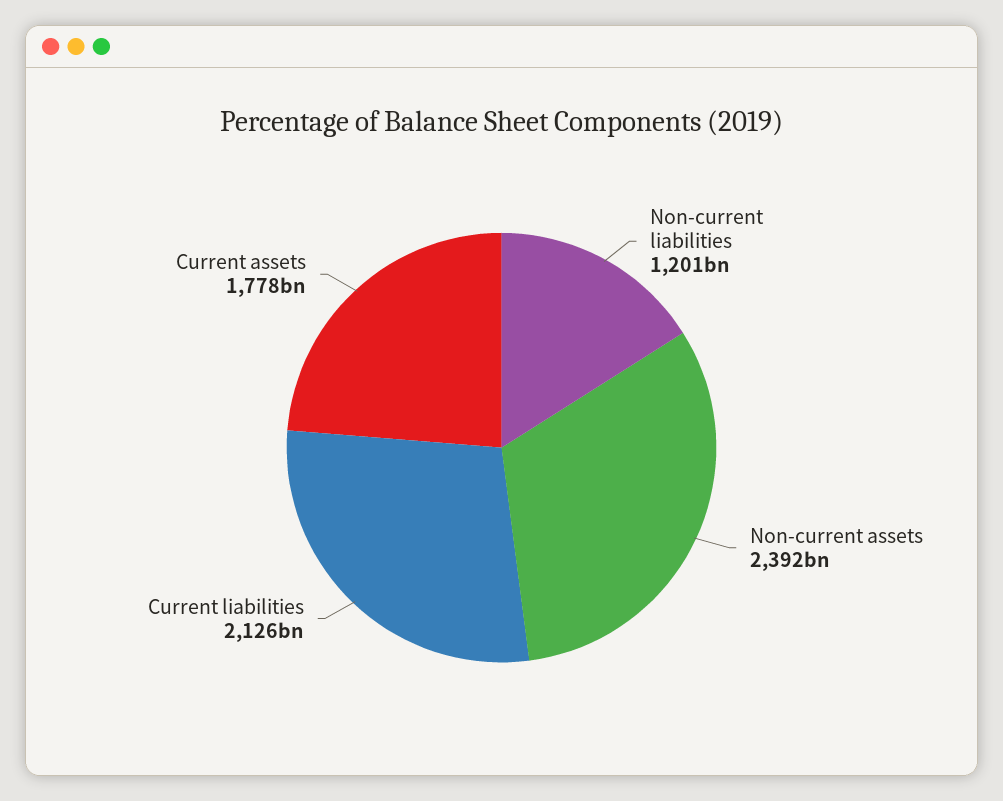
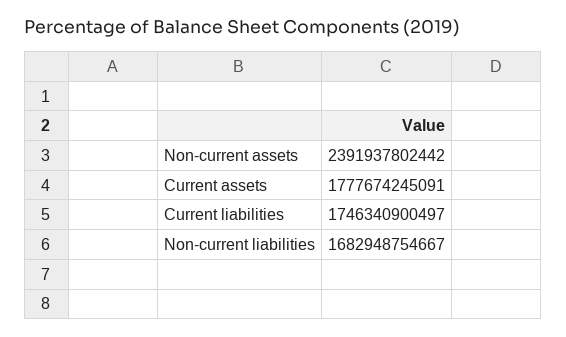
  {
-   "Non-current liabilities": 1201000000000,
+   "Non-current liabilities": 1682948754667,
    "Non-current assets": 2391937802442,
-   "Current liabilities": 2126000000000,
+   "Current liabilities": 1746340900497,
    "Current assets": 1777674245091
  }

